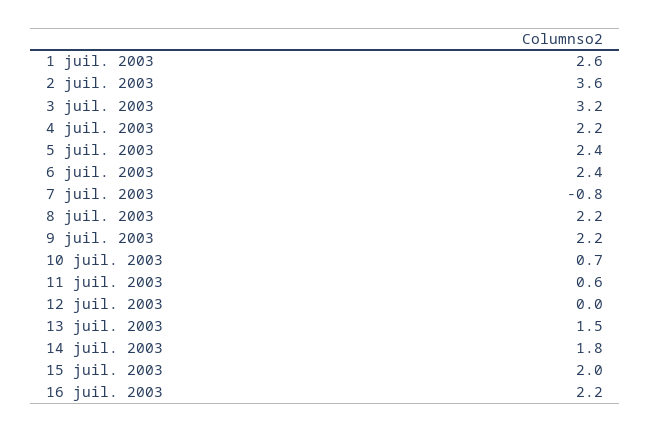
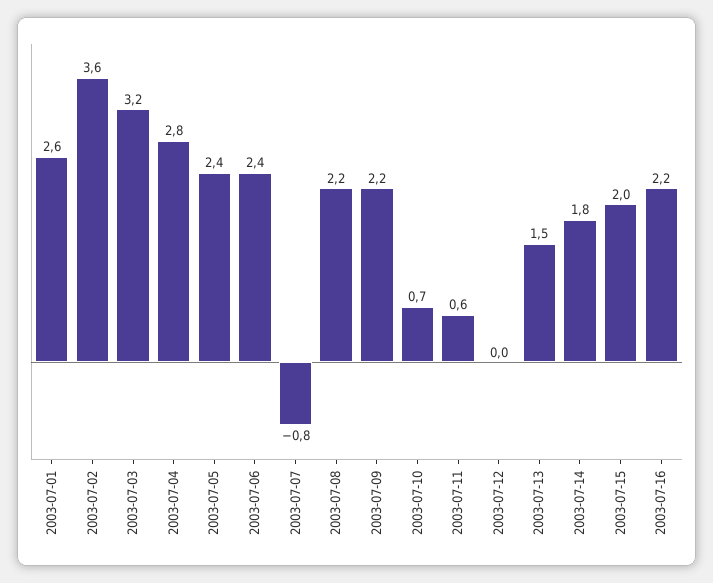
  {
    "1 juil. 2003": 2.6,
    "2 juil. 2003": 3.6,
    "3 juil. 2003": 3.2,
-   "4 juil. 2003": 2.2,
+   "4 juil. 2003": 2.8,
    "5 juil. 2003": 2.4,
    "6 juil. 2003": 2.4,
    "7 juil. 2003": -0.8,
    "8 juil. 2003": 2.2,
    "9 juil. 2003": 2.2,
    "10 juil. 2003": 0.7,
    "11 juil. 2003": 0.6,
    "12 juil. 2003": 0,
    "13 juil. 2003": 1.5,
    "14 juil. 2003": 1.8,
    "15 juil. 2003": 2,
    "16 juil. 2003": 2.2
  }

